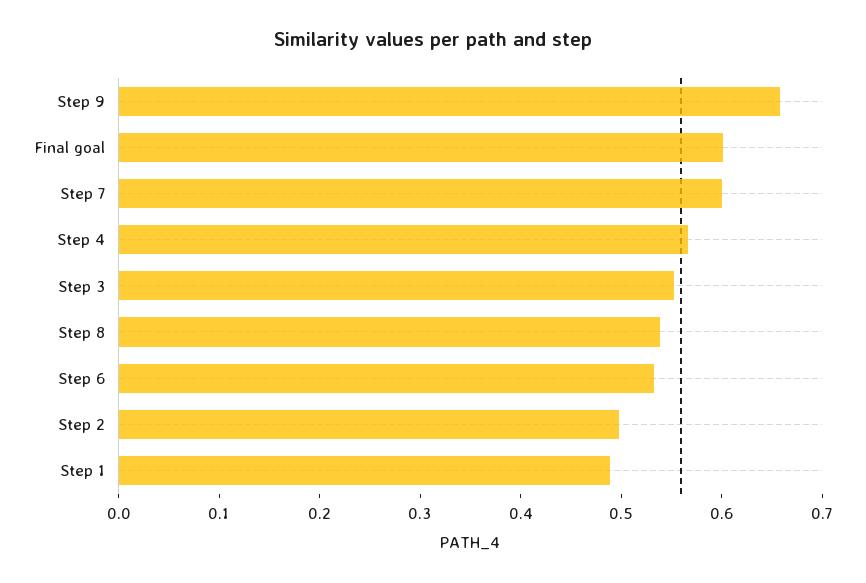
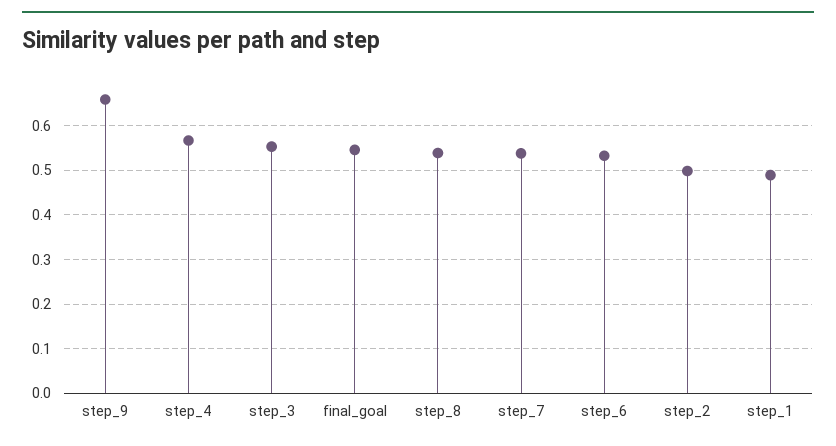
  {
    "Step 9": 0.66,
-   "Final goal": 0.6,
+   "Final goal": 0.54,
-   "Step 7": 0.6,
+   "Step 7": 0.54,
    "Step 4": 0.56,
    "Step 3": 0.56,
    "Step 8": 0.54,
    "Step 6": 0.54,
    "Step 2": 0.5,
    "Step 1": 0.48
  }

